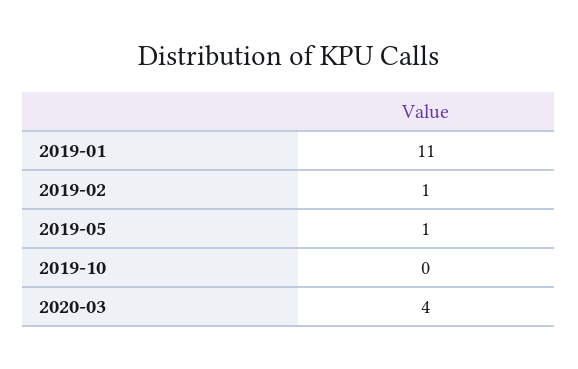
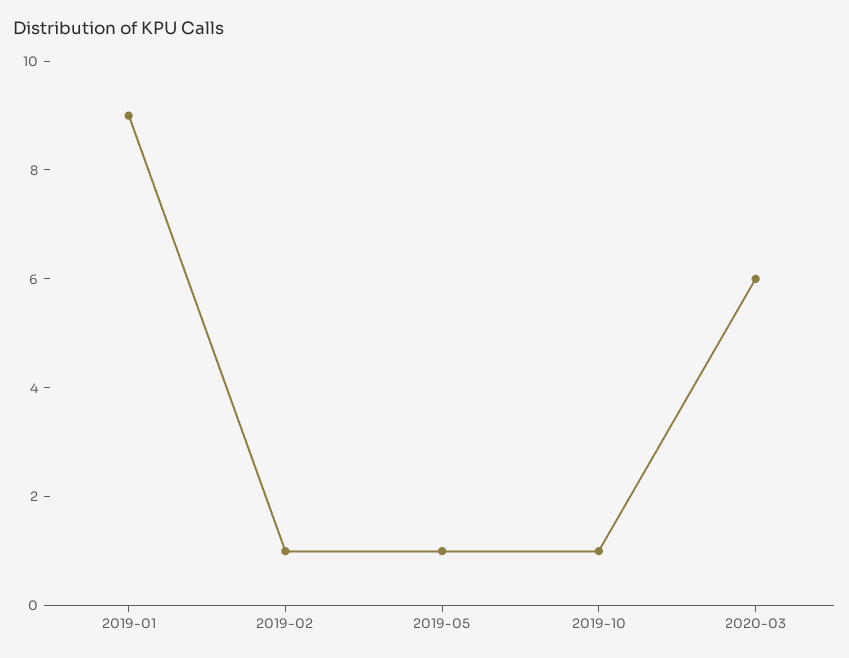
  {
-   "2019-01": 11,
+   "2019-01": 9,
    "2019-02": 1,
    "2019-05": 1,
-   "2019-10": 0,
+   "2019-10": 1,
-   "2020-03": 4
+   "2020-03": 6
  }

